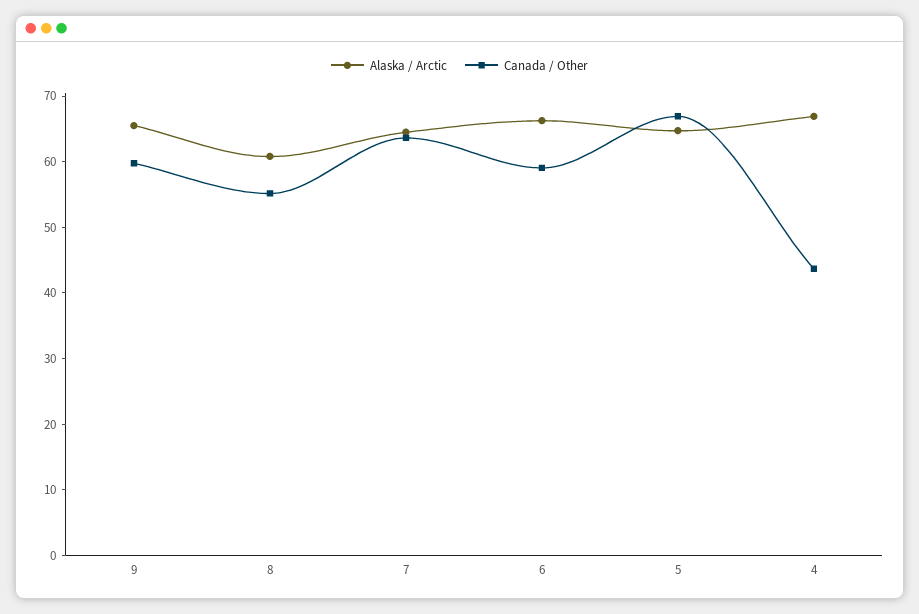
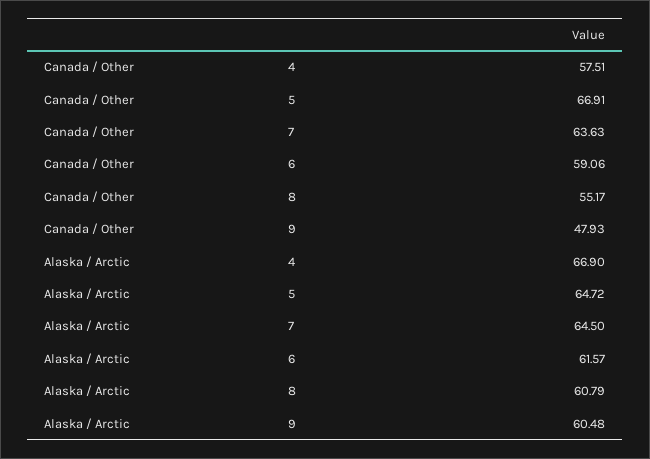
  {
    "Alaska / Arctic": {
-     "9": 66,
+     "9": 60.48,
      "8": 60.79,
      "7": 64.5,
-     "6": 66,
+     "6": 61.57,
      "5": 64.72,
      "4": 66.9
    },
    "Canada / Other": {
-     "9": 60,
+     "9": 47.93,
      "8": 55.17,
      "7": 63.63,
      "6": 59.06,
      "5": 66.91,
-     "4": 44
+     "4": 57.51
    }
  }

